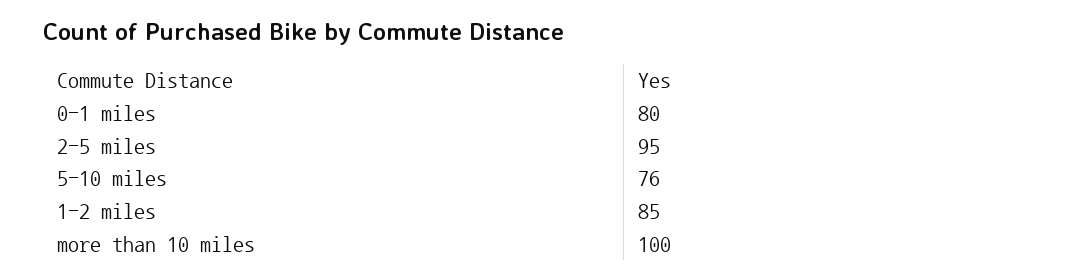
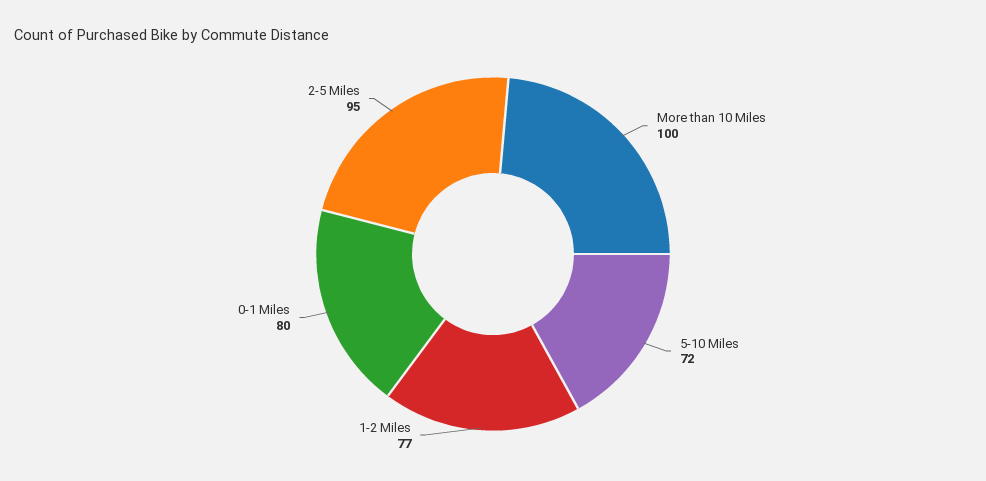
  {
    "0-1 miles": 80,
    "2-5 miles": 95,
-   "5-10 miles": 76,
+   "5-10 miles": 72,
-   "1-2 miles": 85,
+   "1-2 miles": 77,
    "more than 10 miles": 100
  }

